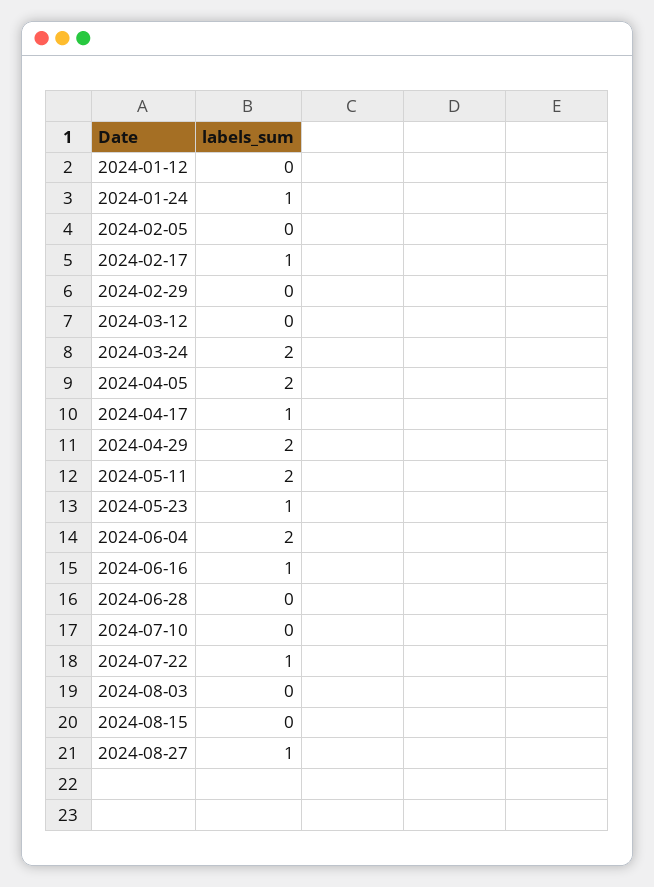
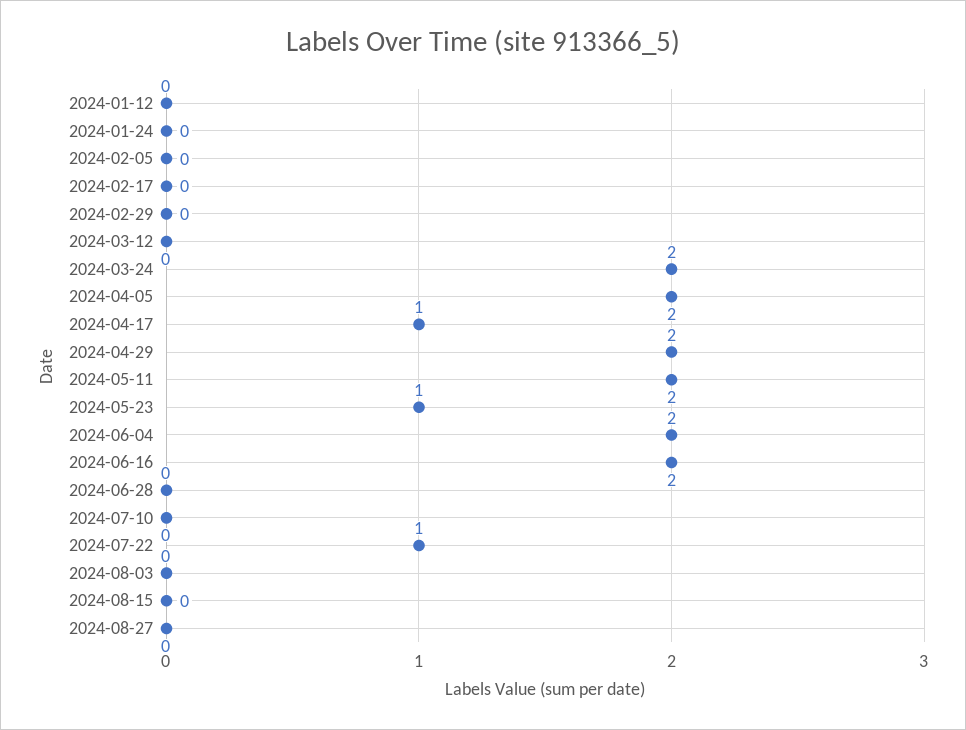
  {
    "2024-01-12": 0,
-   "2024-01-24": 1,
+   "2024-01-24": 0,
    "2024-02-05": 0,
-   "2024-02-17": 1,
+   "2024-02-17": 0,
    "2024-02-29": 0,
    "2024-03-12": 0,
    "2024-03-24": 2,
    "2024-04-05": 2,
    "2024-04-17": 1,
    "2024-04-29": 2,
    "2024-05-11": 2,
    "2024-05-23": 1,
    "2024-06-04": 2,
-   "2024-06-16": 1,
+   "2024-06-16": 2,
    "2024-06-28": 0,
    "2024-07-10": 0,
    "2024-07-22": 1,
    "2024-08-03": 0,
    "2024-08-15": 0,
-   "2024-08-27": 1
+   "2024-08-27": 0
  }

